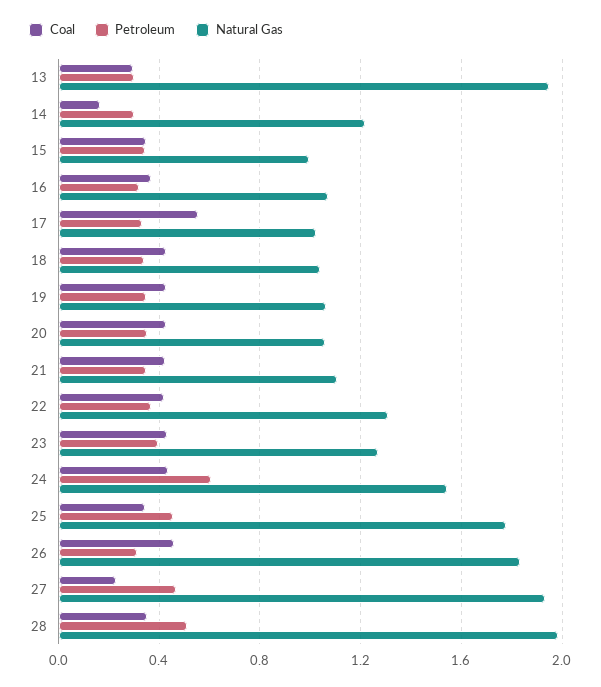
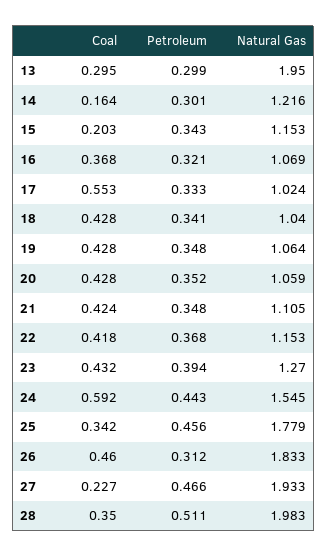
  {
    "Coal": {
      "13": 0.295,
      "14": 0.164,
-     "15": 0.35,
+     "15": 0.203,
      "16": 0.368,
      "17": 0.553,
      "18": 0.428,
      "19": 0.428,
      "20": 0.428,
      "21": 0.424,
      "22": 0.418,
      "23": 0.432,
-     "24": 0.45,
+     "24": 0.592,
      "25": 0.342,
      "26": 0.46,
      "27": 0.227,
      "28": 0.35
    },
    "Petroleum": {
      "13": 0.299,
      "14": 0.301,
      "15": 0.343,
      "16": 0.321,
      "17": 0.333,
      "18": 0.341,
      "19": 0.348,
      "20": 0.352,
      "21": 0.348,
      "22": 0.368,
      "23": 0.394,
-     "24": 0.6,
+     "24": 0.443,
      "25": 0.456,
      "26": 0.312,
      "27": 0.466,
      "28": 0.511
    },
    "Natural Gas": {
      "13": 1.95,
      "14": 1.216,
-     "15": 1,
+     "15": 1.153,
      "16": 1.069,
      "17": 1.024,
      "18": 1.04,
      "19": 1.064,
      "20": 1.059,
      "21": 1.105,
-     "22": 1.3,
+     "22": 1.153,
      "23": 1.27,
      "24": 1.545,
      "25": 1.779,
      "26": 1.833,
      "27": 1.933,
      "28": 1.983
    }
  }

